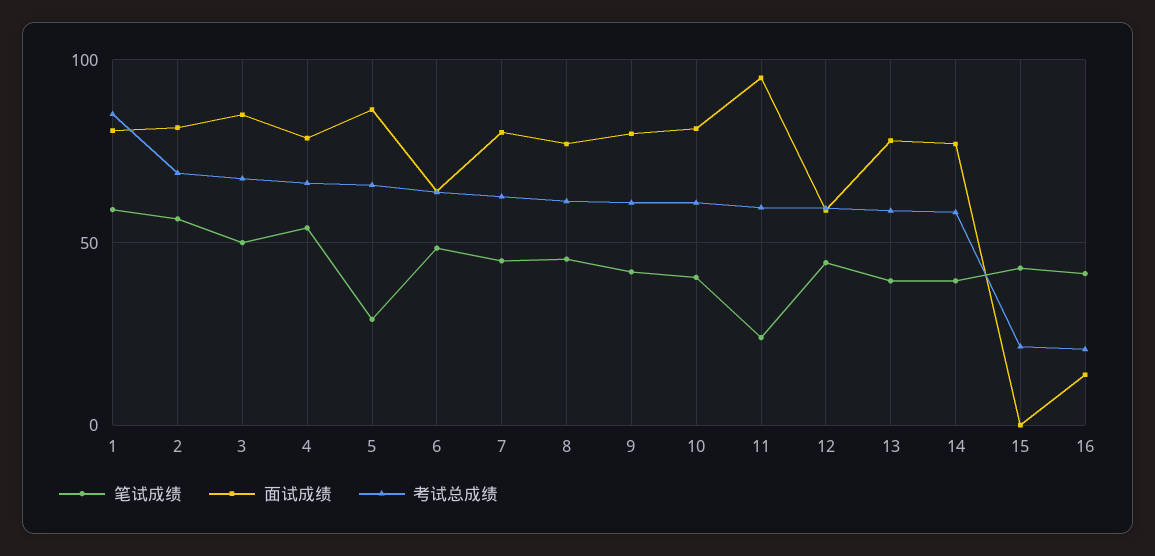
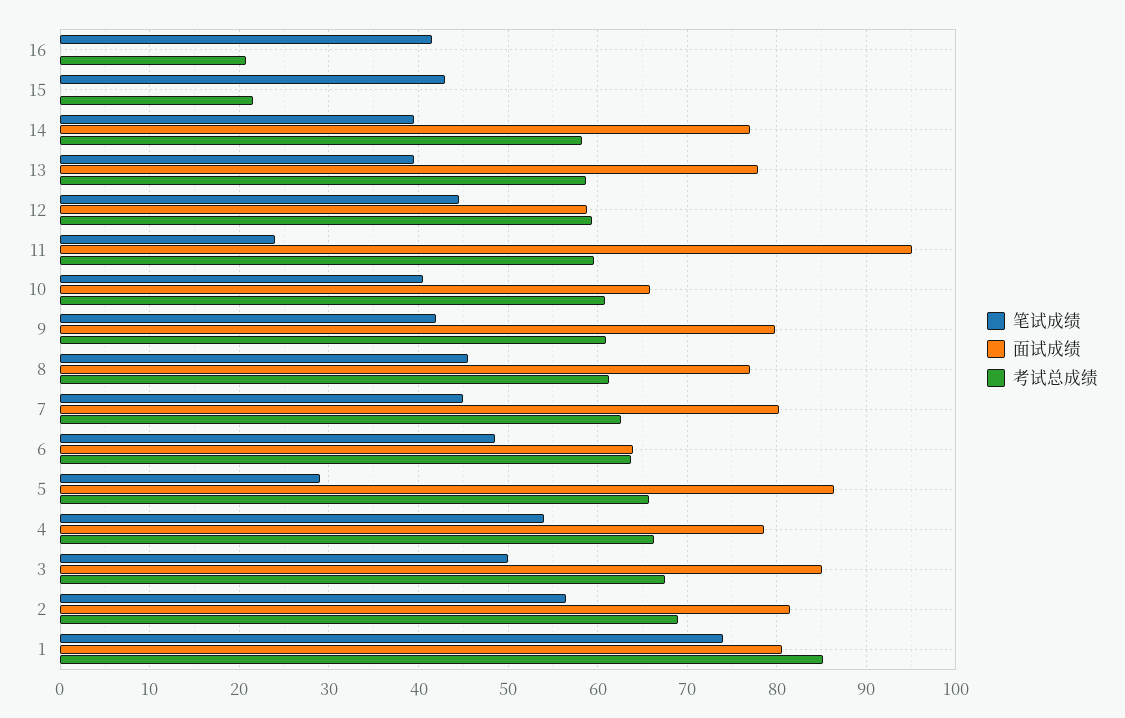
  {
    "笔试成绩": {
-     "1": 60,
+     "1": 74,
      "2": 57,
      "3": 50,
      "4": 54,
      "5": 29,
      "6": 49,
      "7": 45,
      "8": 46,
      "9": 42,
      "10": 41,
      "11": 24,
      "12": 45,
      "13": 40,
      "14": 40,
      "15": 43,
      "16": 42
    },
    "面试成绩": {
      "1": 81,
      "2": 82,
      "3": 85,
      "4": 79,
      "5": 86,
      "6": 64,
      "7": 80,
      "8": 77,
      "9": 80,
-     "10": 80,
+     "10": 66,
      "11": 95,
      "12": 59,
      "13": 78,
      "14": 77,
      "15": 0,
-     "16": 15
+     "16": 0
    },
    "考试总成绩": {
      "1": 85,
      "2": 69,
      "3": 68,
      "4": 66,
      "5": 66,
      "6": 64,
      "7": 63,
      "8": 61,
      "9": 61,
      "10": 61,
      "11": 60,
      "12": 59,
      "13": 59,
      "14": 58,
      "15": 22,
      "16": 21
    }
  }

